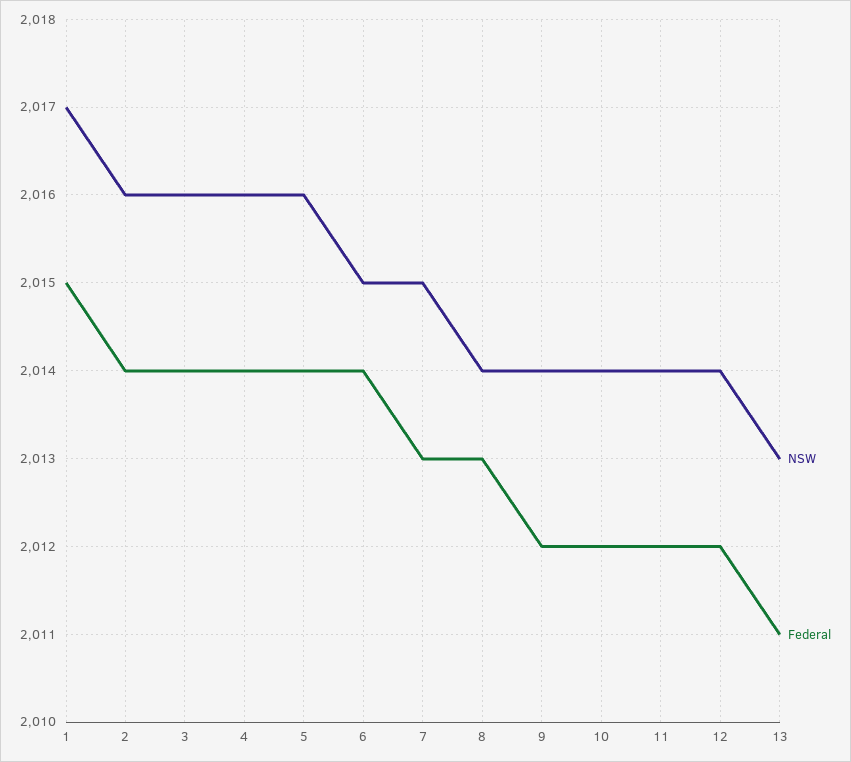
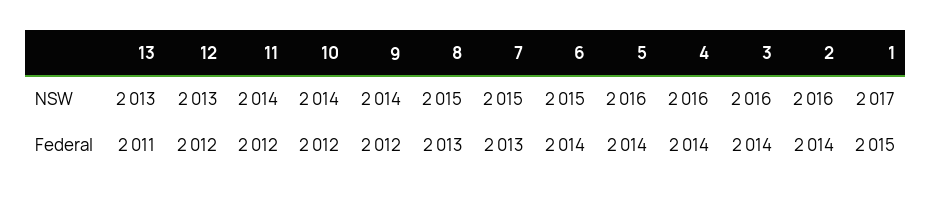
  {
    "NSW": {
      "1": 2017,
      "2": 2016,
      "3": 2016,
      "4": 2016,
      "5": 2016,
      "6": 2015,
      "7": 2015,
-     "8": 2014,
+     "8": 2015,
      "9": 2014,
      "10": 2014,
      "11": 2014,
-     "12": 2014,
+     "12": 2013,
      "13": 2013
    },
    "Federal": {
      "1": 2015,
      "2": 2014,
      "3": 2014,
      "4": 2014,
      "5": 2014,
      "6": 2014,
      "7": 2013,
      "8": 2013,
      "9": 2012,
      "10": 2012,
      "11": 2012,
      "12": 2012,
      "13": 2011
    }
  }

